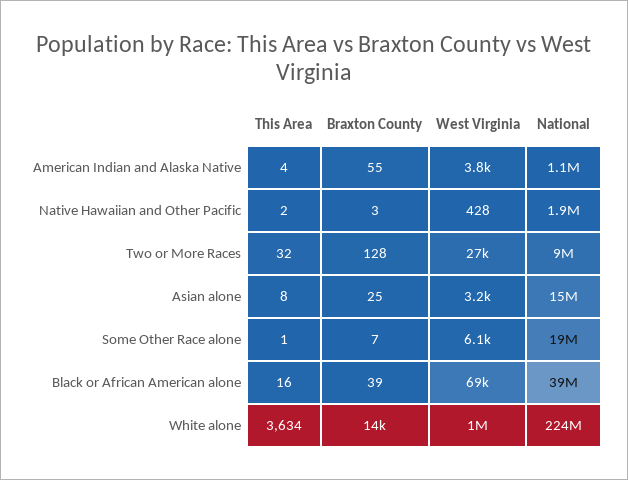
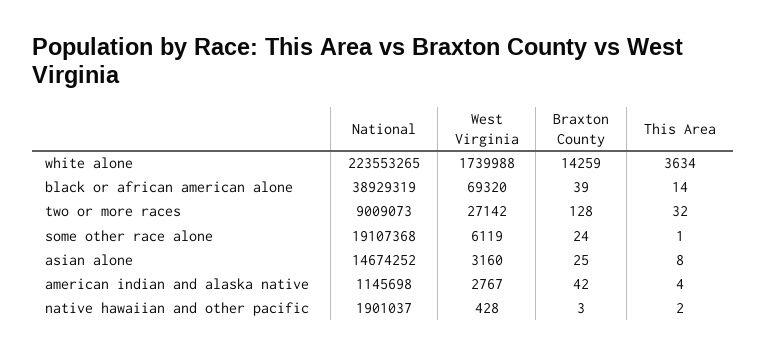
  {
    "This Area": {
      "American Indian and Alaska Native": 4,
      "Native Hawaiian and Other Pacific": 2,
      "Two or More Races": 32,
      "Asian alone": 8,
      "Some Other Race alone": 1,
-     "Black or African American alone": 16,
+     "Black or African American alone": 14,
      "White alone": 3634
    },
    "Braxton County": {
-     "American Indian and Alaska Native": 55,
+     "American Indian and Alaska Native": 42,
      "Native Hawaiian and Other Pacific": 3,
      "Two or More Races": 128,
      "Asian alone": 25,
-     "Some Other Race alone": 7,
+     "Some Other Race alone": 24,
      "Black or African American alone": 39,
      "White alone": 14259
    },
    "West Virginia": {
-     "American Indian and Alaska Native": 3800,
+     "American Indian and Alaska Native": 2767,
      "Native Hawaiian and Other Pacific": 428,
      "Two or More Races": 27142,
      "Asian alone": 3160,
      "Some Other Race alone": 6119,
      "Black or African American alone": 69320,
-     "White alone": 1000000
+     "White alone": 1739988
    },
    "National": {
      "American Indian and Alaska Native": 1145698,
      "Native Hawaiian and Other Pacific": 1901037,
      "Two or More Races": 9009073,
      "Asian alone": 14674252,
      "Some Other Race alone": 19107368,
      "Black or African American alone": 38929319,
      "White alone": 223553265
    }
  }

